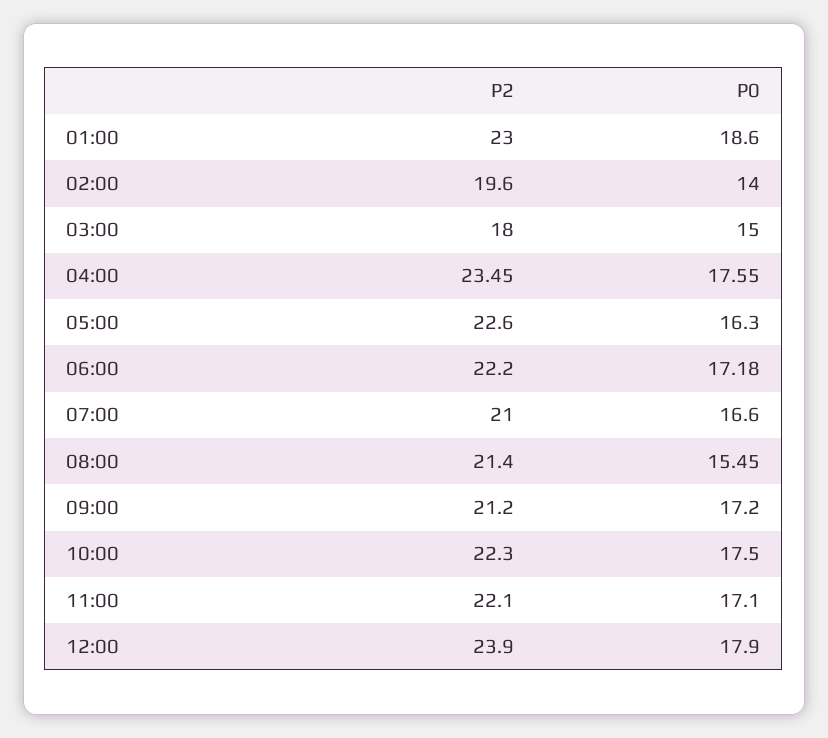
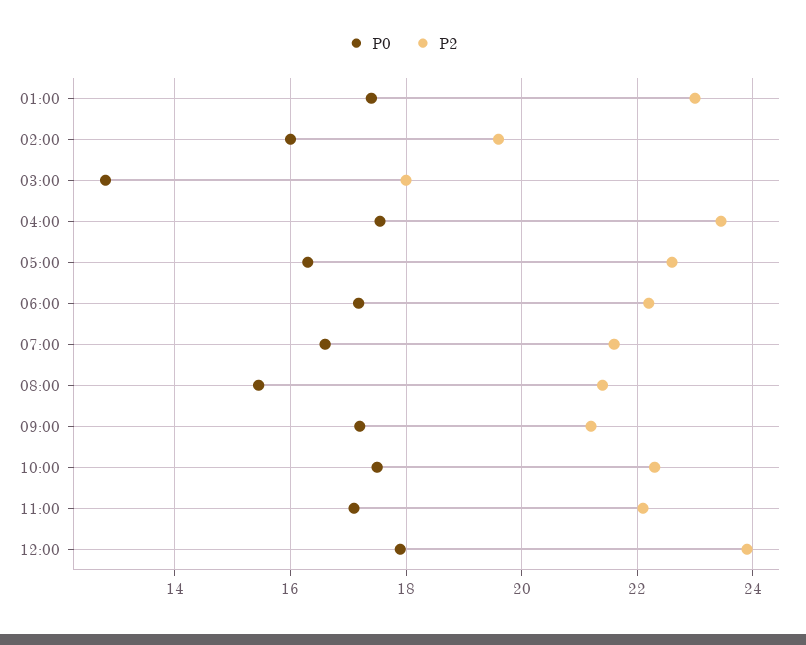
  {
    "P2": {
      "01:00": 23,
      "02:00": 19.6,
      "03:00": 18,
      "04:00": 23.45,
      "05:00": 22.6,
      "06:00": 22.2,
-     "07:00": 21,
+     "07:00": 21.6,
      "08:00": 21.4,
      "09:00": 21.2,
      "10:00": 22.3,
      "11:00": 22.1,
      "12:00": 23.9
    },
    "P0": {
-     "01:00": 18.6,
+     "01:00": 17.4,
-     "02:00": 14,
+     "02:00": 16,
-     "03:00": 15,
+     "03:00": 12.8,
      "04:00": 17.55,
      "05:00": 16.3,
      "06:00": 17.18,
      "07:00": 16.6,
      "08:00": 15.45,
      "09:00": 17.2,
      "10:00": 17.5,
      "11:00": 17.1,
      "12:00": 17.9
    }
  }

